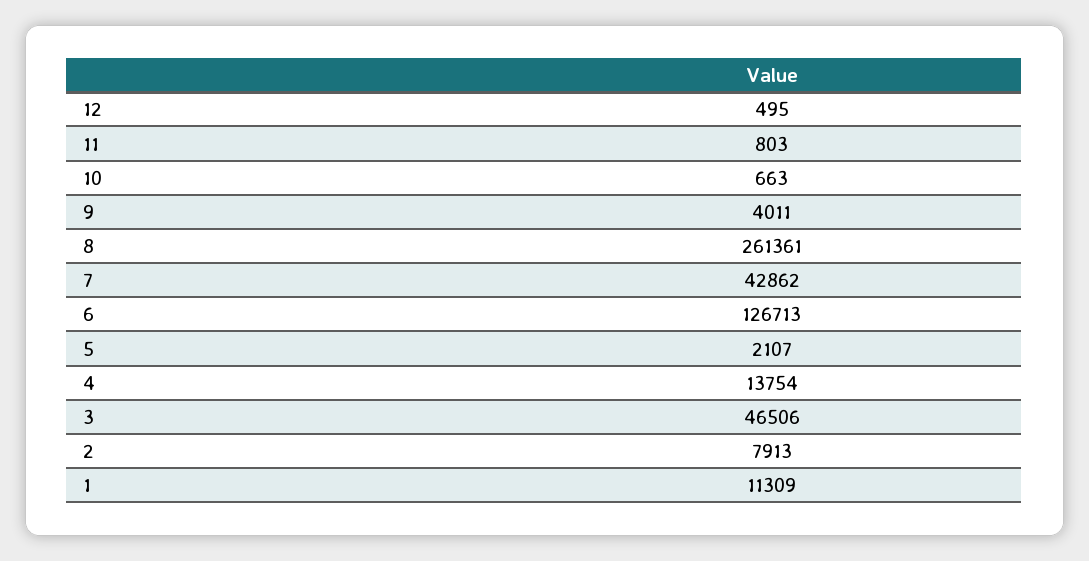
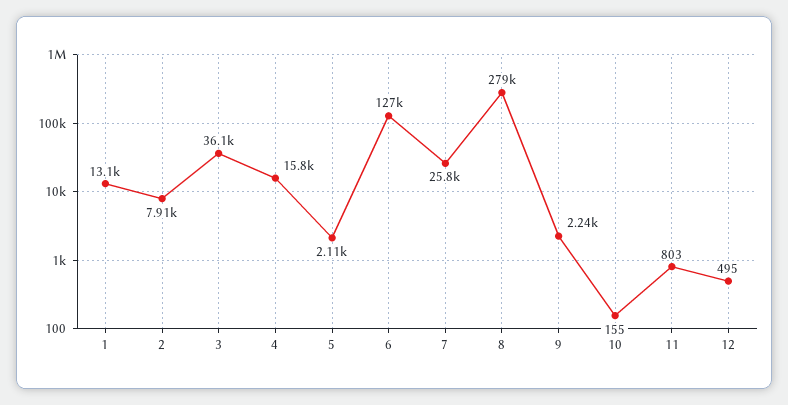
  {
    "12": 495,
    "11": 803,
-   "10": 663,
+   "10": 155,
-   "9": 4011,
+   "9": 2240,
-   "8": 261361,
+   "8": 279000,
-   "7": 42862,
+   "7": 25800,
    "6": 126713,
    "5": 2107,
-   "4": 13754,
+   "4": 15800,
-   "3": 46506,
+   "3": 36100,
    "2": 7913,
-   "1": 11309
+   "1": 13100
  }

